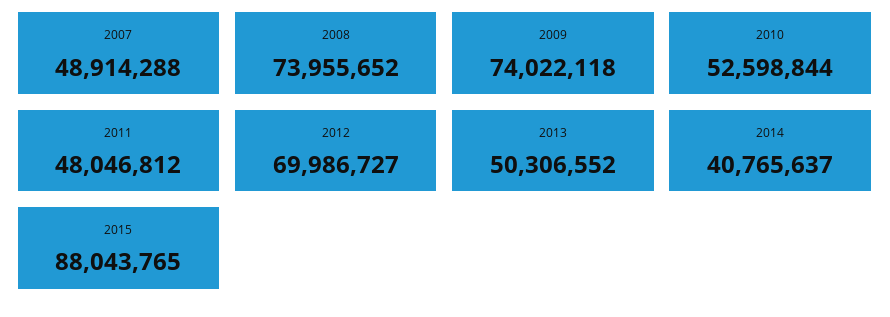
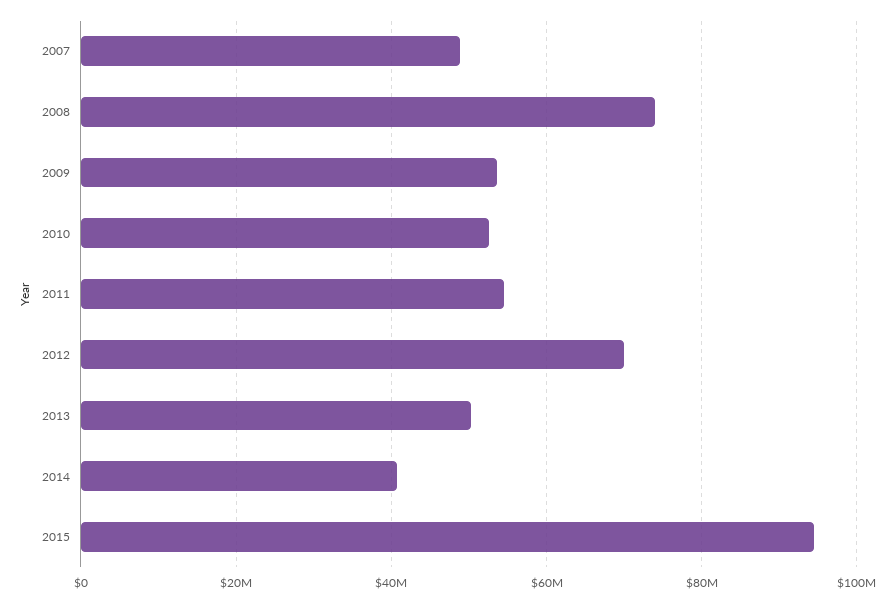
  {
    "2007": 48914288,
    "2008": 73955652,
-   "2009": 74022118,
+   "2009": 54000000,
    "2010": 52598844,
-   "2011": 48046812,
+   "2011": 54000000,
    "2012": 69986727,
    "2013": 50306552,
    "2014": 40765637,
-   "2015": 88043765
+   "2015": 94000000
  }

